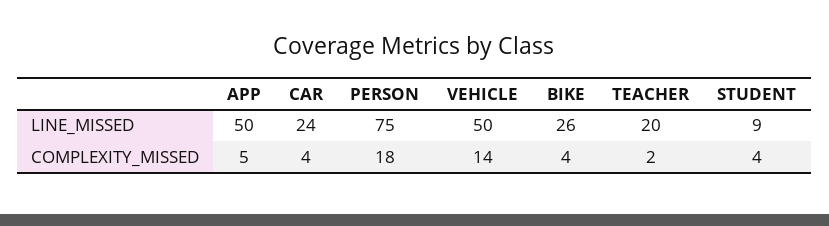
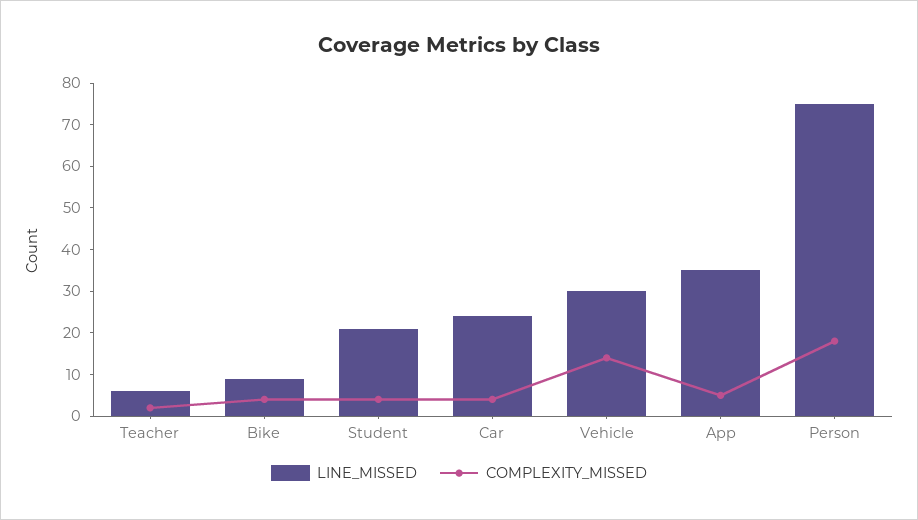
  {
    "LINE_MISSED": {
-     "APP": 50,
+     "APP": 35,
      "CAR": 24,
      "PERSON": 75,
-     "VEHICLE": 50,
+     "VEHICLE": 30,
-     "BIKE": 26,
+     "BIKE": 10,
-     "TEACHER": 20,
+     "TEACHER": 5,
-     "STUDENT": 9
+     "STUDENT": 20
    },
    "COMPLEXITY_MISSED": {
      "APP": 5,
      "CAR": 4,
      "PERSON": 18,
      "VEHICLE": 14,
      "BIKE": 4,
      "TEACHER": 2,
      "STUDENT": 4
    }
  }

